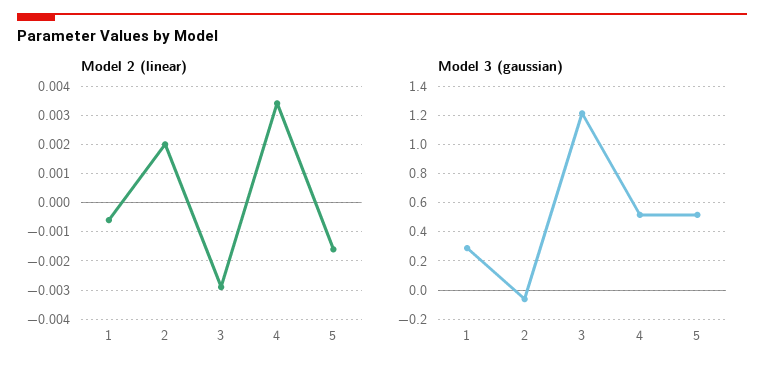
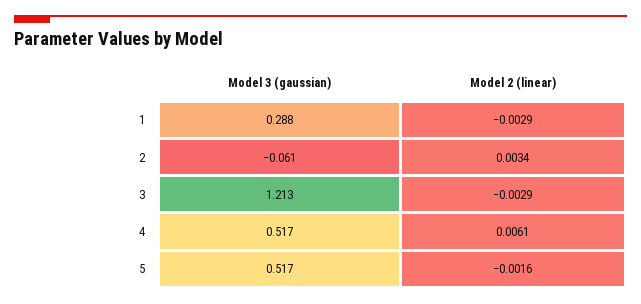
  {
    "Model 2 (linear)": {
-     "1": -0.0005,
+     "1": -0.0029,
-     "2": 0.002,
+     "2": 0.0034,
      "3": -0.0029,
-     "4": 0.0035,
+     "4": 0.0061,
      "5": -0.0016
    },
    "Model 3 (gaussian)": {
      "1": 0.288,
      "2": -0.061,
      "3": 1.213,
      "4": 0.517,
      "5": 0.517
    }
  }

